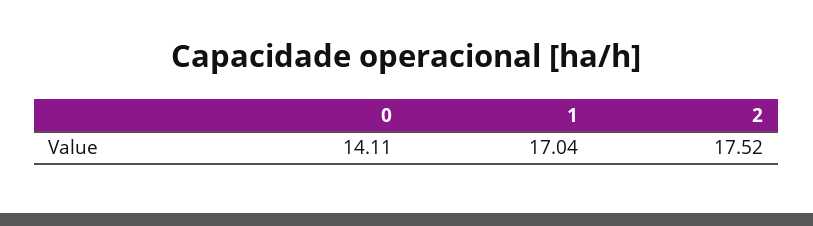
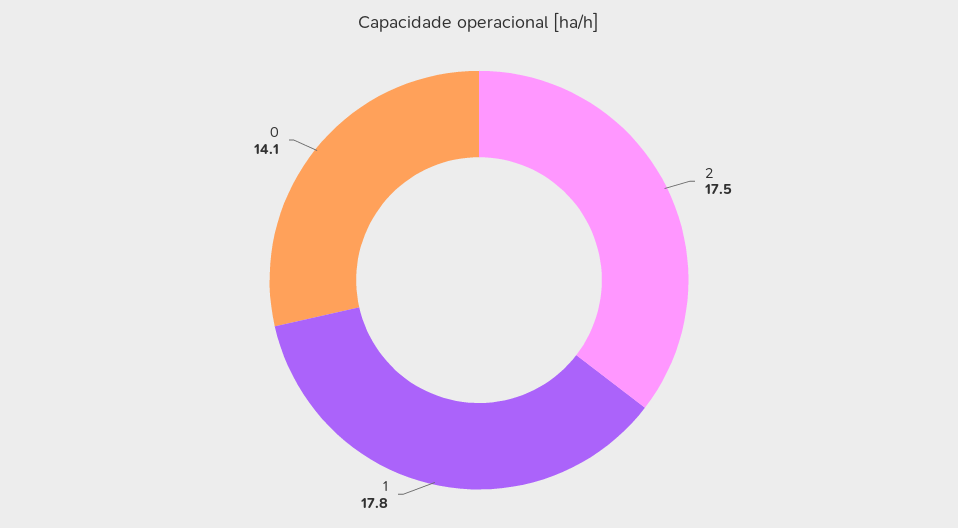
  {
    "0": 14.11,
-   "1": 17.04,
+   "1": 17.8,
    "2": 17.52
  }

